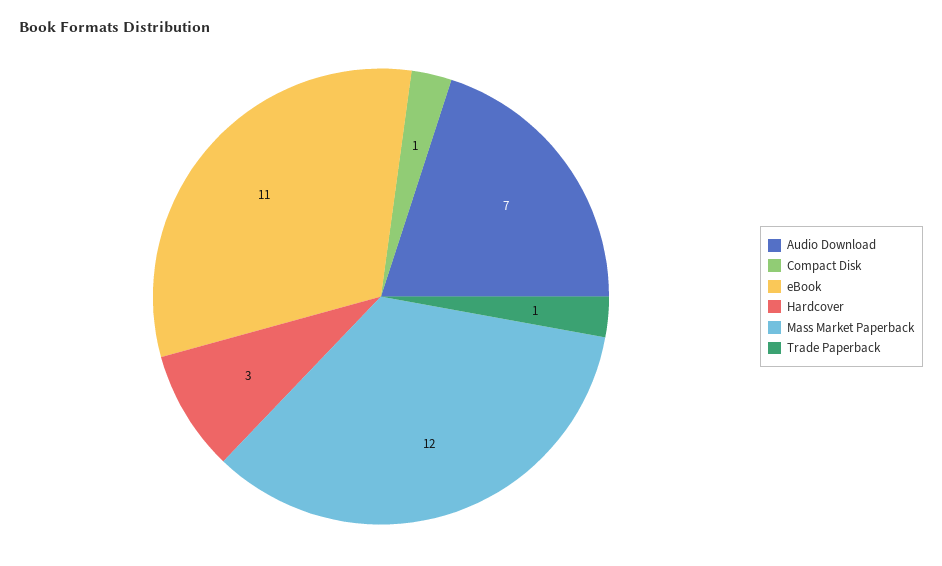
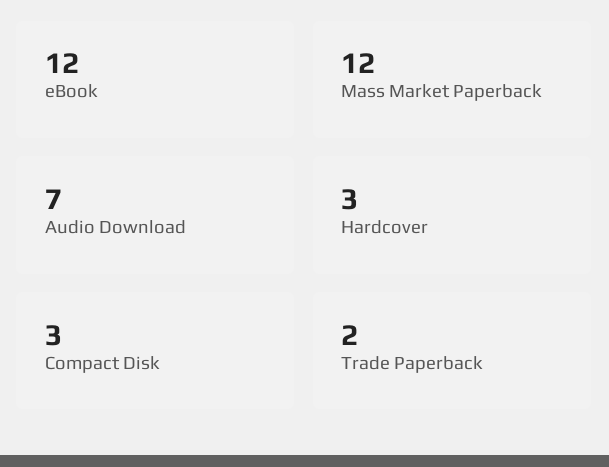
  {
    "Audio Download": 7,
-   "Compact Disk": 1,
+   "Compact Disk": 3,
-   "eBook": 11,
+   "eBook": 12,
    "Hardcover": 3,
    "Mass Market Paperback": 12,
-   "Trade Paperback": 1
+   "Trade Paperback": 2
  }

